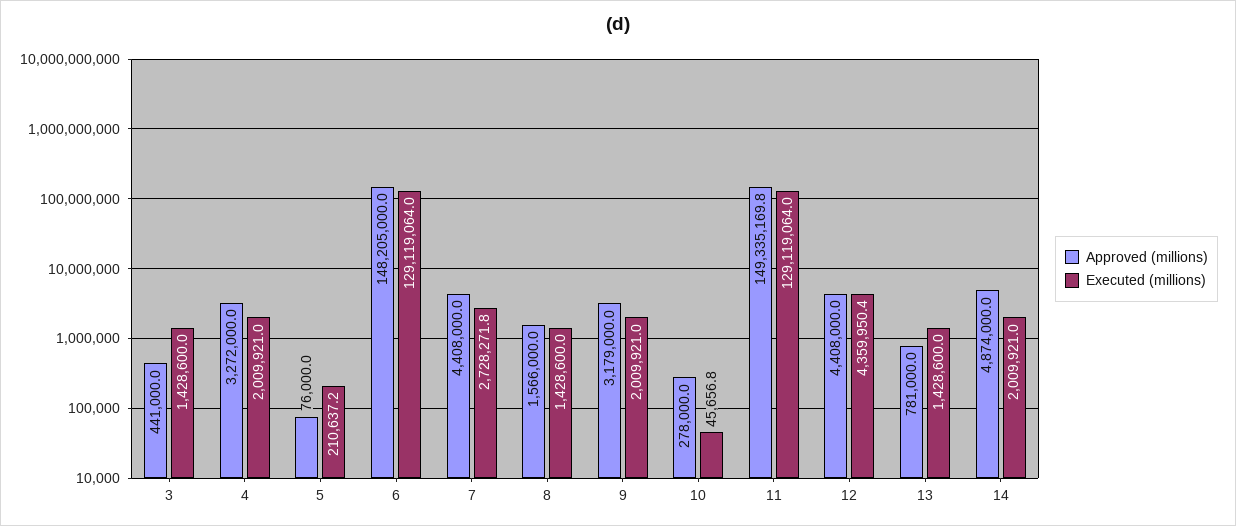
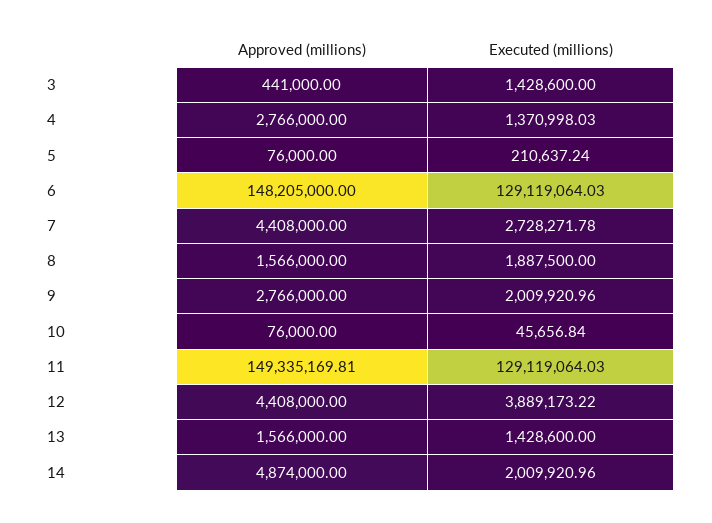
  {
    "Approved (millions)": {
      "3": 441000,
-     "4": 3272000,
+     "4": 2766000,
      "5": 76000,
      "6": 148205000,
      "7": 4408000,
      "8": 1566000,
-     "9": 3179000,
+     "9": 2766000,
-     "10": 278000,
+     "10": 76000,
      "11": 149335169.81,
      "12": 4408000,
-     "13": 781000,
+     "13": 1566000,
      "14": 4874000
    },
    "Executed (millions)": {
      "3": 1428600,
-     "4": 2009921,
+     "4": 1370998.03,
      "5": 210637.24,
      "6": 129119064.03,
      "7": 2728271.78,
-     "8": 1428600,
+     "8": 1887500,
      "9": 2009920.96,
      "10": 45656.84,
      "11": 129119064.03,
-     "12": 4359950.4,
+     "12": 3889173.22,
      "13": 1428600,
      "14": 2009920.96
    }
  }

